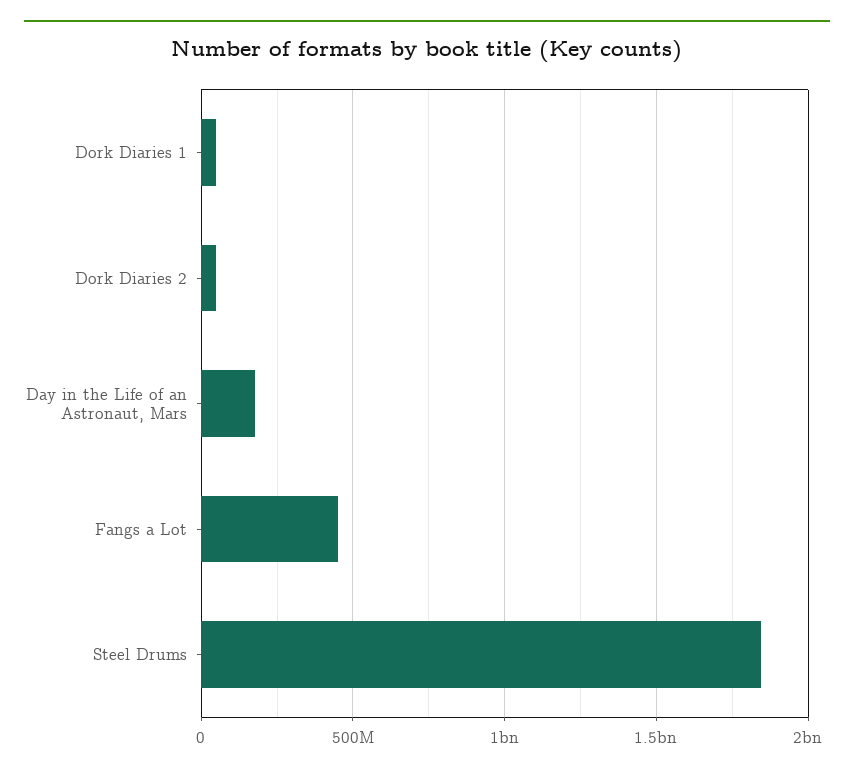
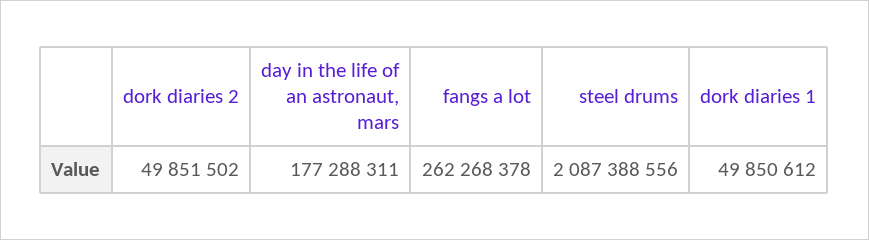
  {
    "Dork Diaries 1": 49850612,
    "Dork Diaries 2": 49851502,
    "Day in the Life of an Astronaut, Mars": 177288311,
-   "Fangs a Lot": 450000000,
+   "Fangs a Lot": 262268378,
-   "Steel Drums": 1850000000
+   "Steel Drums": 2087388556
  }

